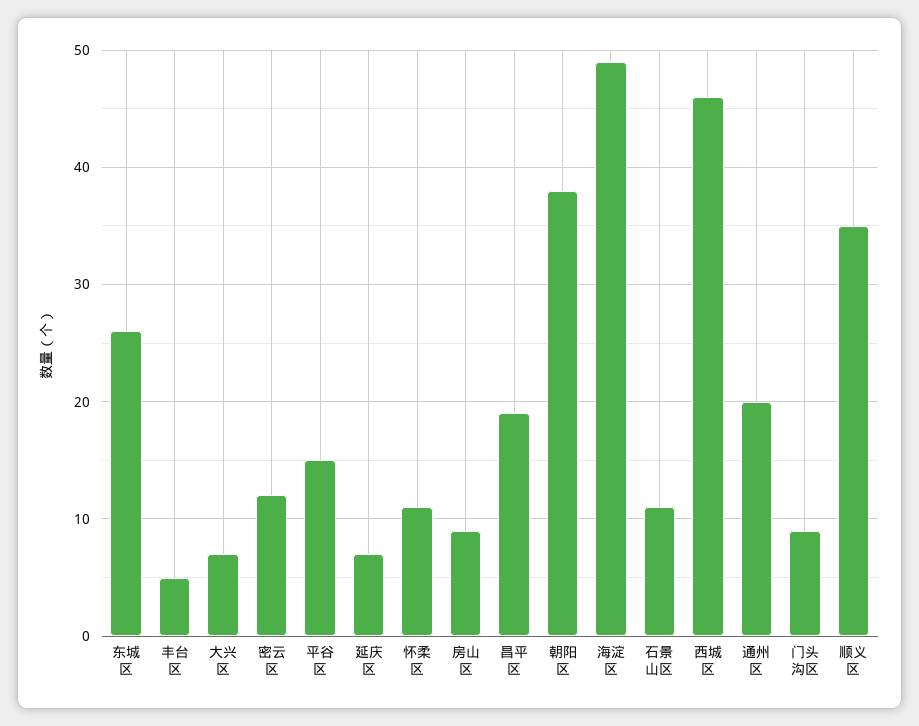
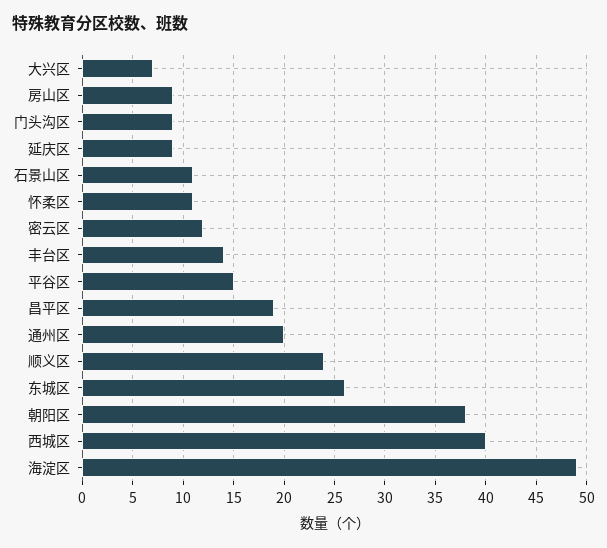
  {
    "东城区": 26,
-   "丰台区": 5,
+   "丰台区": 14,
    "大兴区": 7,
    "密云区": 12,
    "平谷区": 15,
-   "延庆区": 7,
+   "延庆区": 9,
    "怀柔区": 11,
    "房山区": 9,
    "昌平区": 19,
    "朝阳区": 38,
    "海淀区": 49,
    "石景山区": 11,
-   "西城区": 46,
+   "西城区": 40,
    "通州区": 20,
    "门头沟区": 9,
-   "顺义区": 35
+   "顺义区": 24
  }

